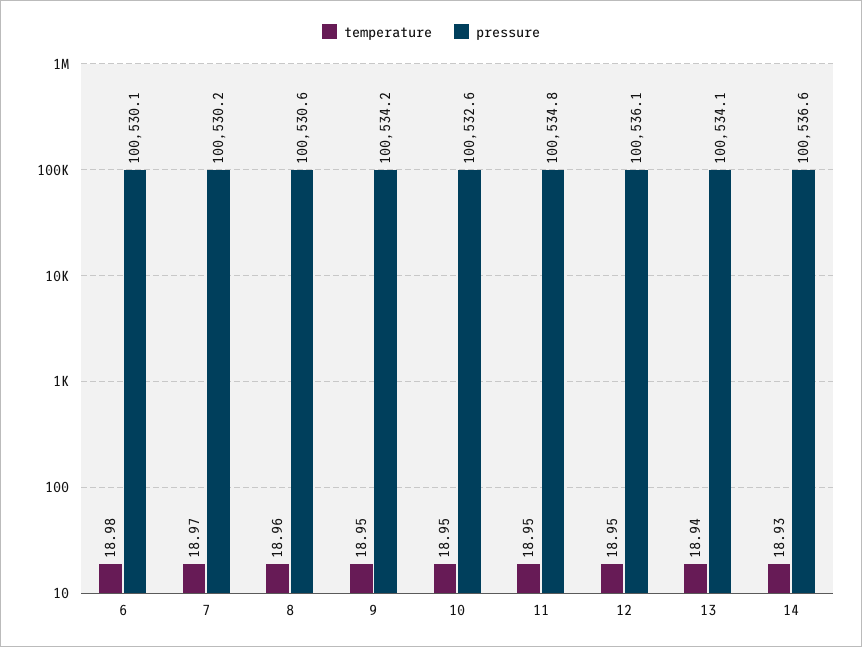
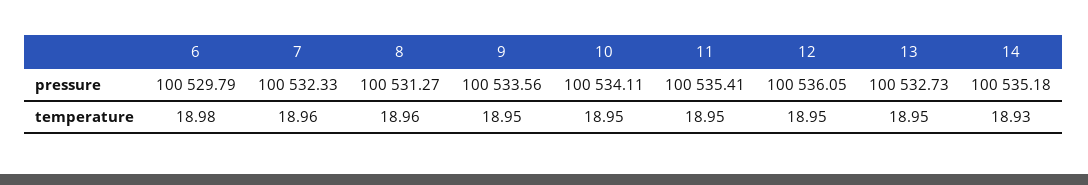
  {
    "temperature": {
      "6": 18.98,
-     "7": 18.97,
+     "7": 18.96,
      "8": 18.96,
      "9": 18.95,
      "10": 18.95,
      "11": 18.95,
      "12": 18.95,
-     "13": 18.94,
+     "13": 18.95,
      "14": 18.93
    },
    "pressure": {
-     "6": 100530.1,
+     "6": 100529.79,
-     "7": 100530.2,
+     "7": 100532.33,
-     "8": 100530.6,
+     "8": 100531.27,
-     "9": 100534.2,
+     "9": 100533.56,
-     "10": 100532.6,
+     "10": 100534.11,
-     "11": 100534.8,
+     "11": 100535.41,
      "12": 100536.05,
-     "13": 100534.1,
+     "13": 100532.73,
-     "14": 100536.6
+     "14": 100535.18
    }
  }

